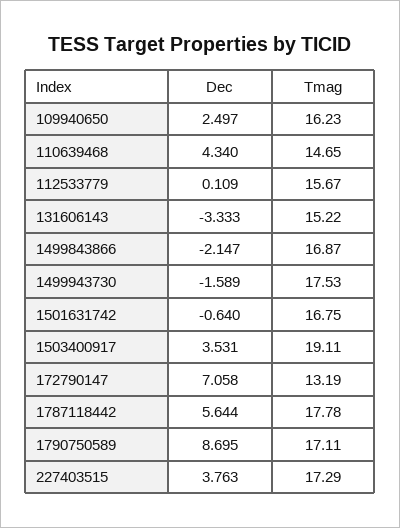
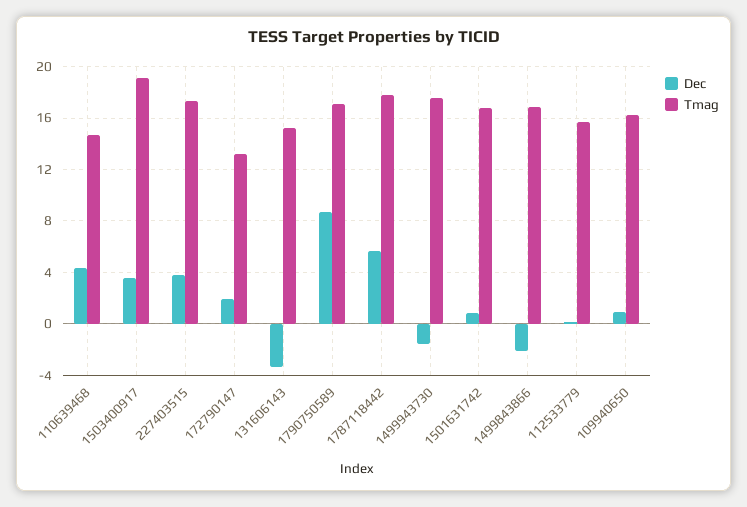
  {
    "Dec": {
-     "109940650": 2.497,
+     "109940650": 1,
      "110639468": 4.34,
      "112533779": 0.109,
      "131606143": -3.333,
      "1499843866": -2.147,
      "1499943730": -1.589,
-     "1501631742": -0.64,
+     "1501631742": 1,
      "1503400917": 3.531,
-     "172790147": 7.058,
+     "172790147": 2,
      "1787118442": 5.644,
      "1790750589": 8.695,
      "227403515": 3.763
    },
    "Tmag": {
      "109940650": 16.23,
      "110639468": 14.65,
      "112533779": 15.67,
      "131606143": 15.22,
      "1499843866": 16.87,
      "1499943730": 17.53,
      "1501631742": 16.75,
      "1503400917": 19.11,
      "172790147": 13.19,
      "1787118442": 17.78,
      "1790750589": 17.11,
      "227403515": 17.29
    }
  }

